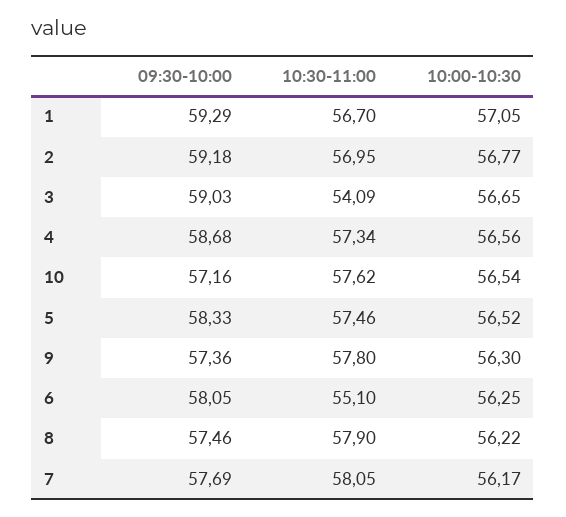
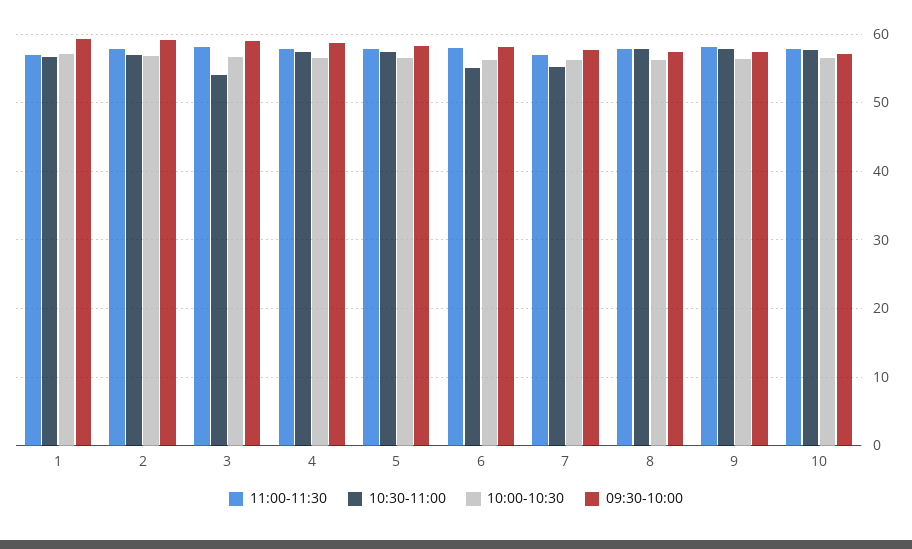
  {
    "09:30-10:00": {
      "1": 59.29,
      "2": 59.18,
      "3": 59.03,
      "4": 58.68,
      "10": 57.16,
      "5": 58.33,
      "9": 57.36,
      "6": 58.05,
      "8": 57.46,
      "7": 57.69
    },
    "10:30-11:00": {
      "1": 56.7,
      "2": 56.95,
      "3": 54.09,
      "4": 57.34,
      "10": 57.62,
      "5": 57.46,
      "9": 57.8,
      "6": 55.1,
      "8": 57.9,
-     "7": 58.05
+     "7": 55
    },
    "10:00-10:30": {
      "1": 57.05,
      "2": 56.77,
      "3": 56.65,
      "4": 56.56,
      "10": 56.54,
      "5": 56.52,
      "9": 56.3,
      "6": 56.25,
      "8": 56.22,
      "7": 56.17
-   }
+   },
+   "11:00-11:30": {
+     "1": 57,
+     "2": 58,
+     "3": 58,
+     "4": 58,
+     "5": 58,
+     "6": 58,
+     "7": 57,
+     "8": 58,
+     "9": 58,
+     "10": 58
+   }
  }

